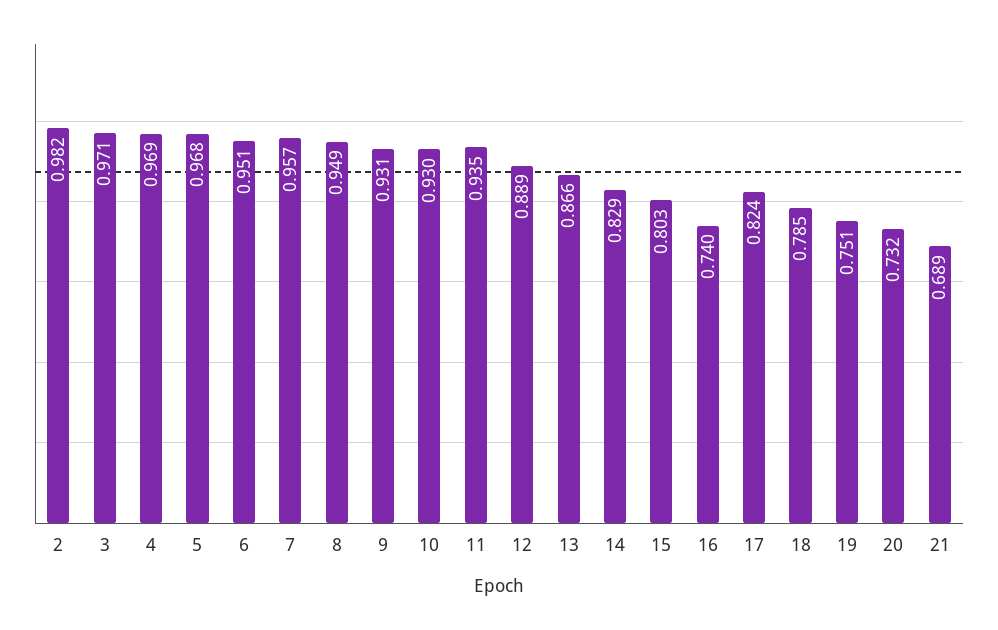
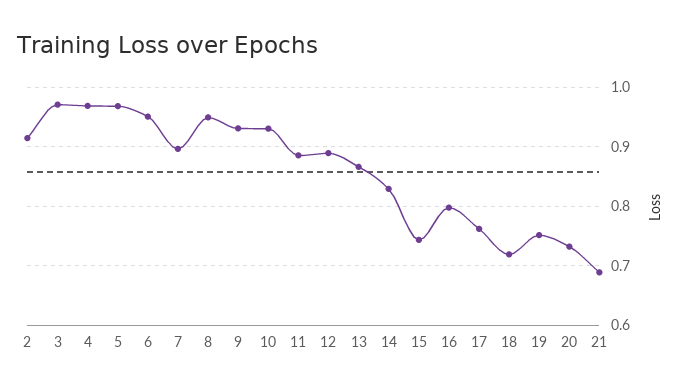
  {
-   "2": 0.982,
+   "2": 0.92,
    "3": 0.971,
    "4": 0.969,
    "5": 0.968,
    "6": 0.951,
-   "7": 0.957,
+   "7": 0.9,
    "8": 0.949,
    "9": 0.931,
    "10": 0.93,
-   "11": 0.935,
+   "11": 0.88,
    "12": 0.889,
    "13": 0.866,
    "14": 0.829,
-   "15": 0.803,
+   "15": 0.74,
-   "16": 0.74,
+   "16": 0.8,
-   "17": 0.824,
+   "17": 0.76,
-   "18": 0.785,
+   "18": 0.72,
    "19": 0.751,
    "20": 0.732,
    "21": 0.689
  }

